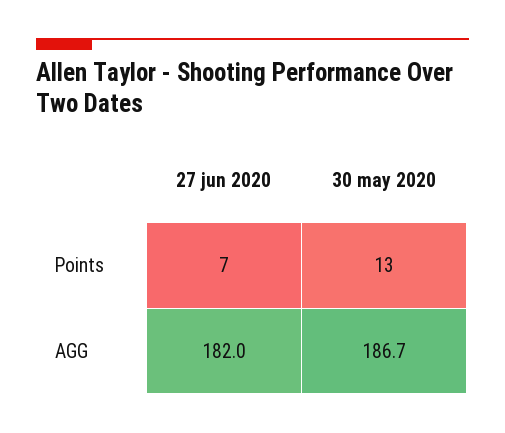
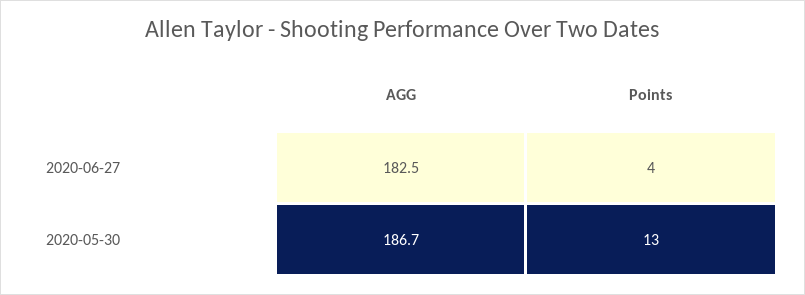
  {
    "27 jun 2020": {
-     "Points": 7,
+     "Points": 4,
-     "AGG": 182
+     "AGG": 182.5
    },
    "30 may 2020": {
      "Points": 13,
      "AGG": 186.7
    }
  }

